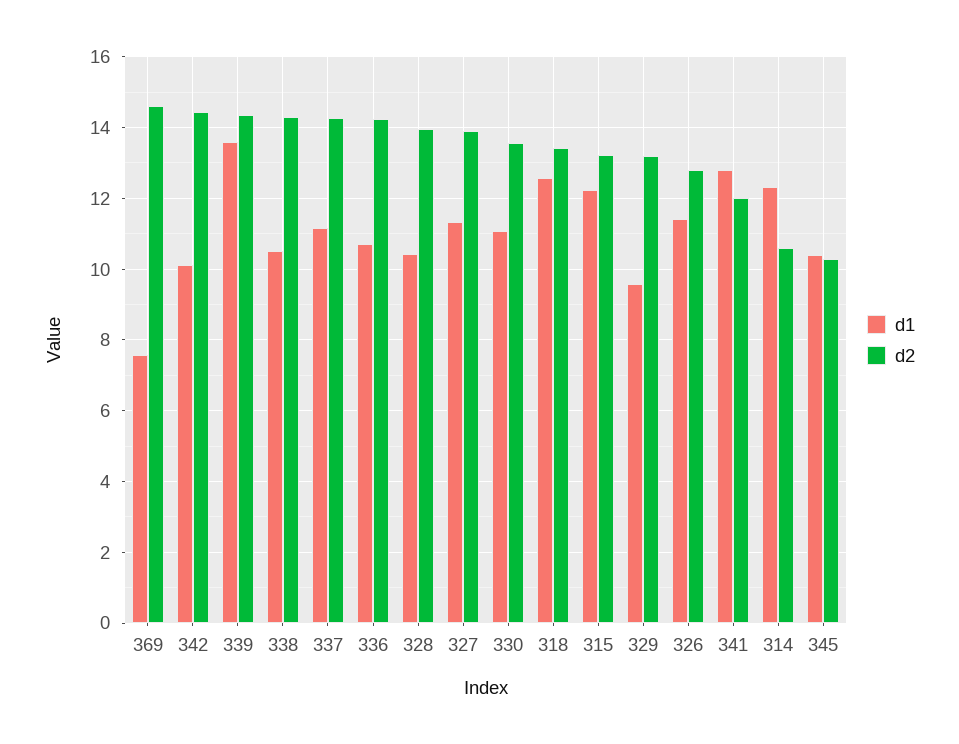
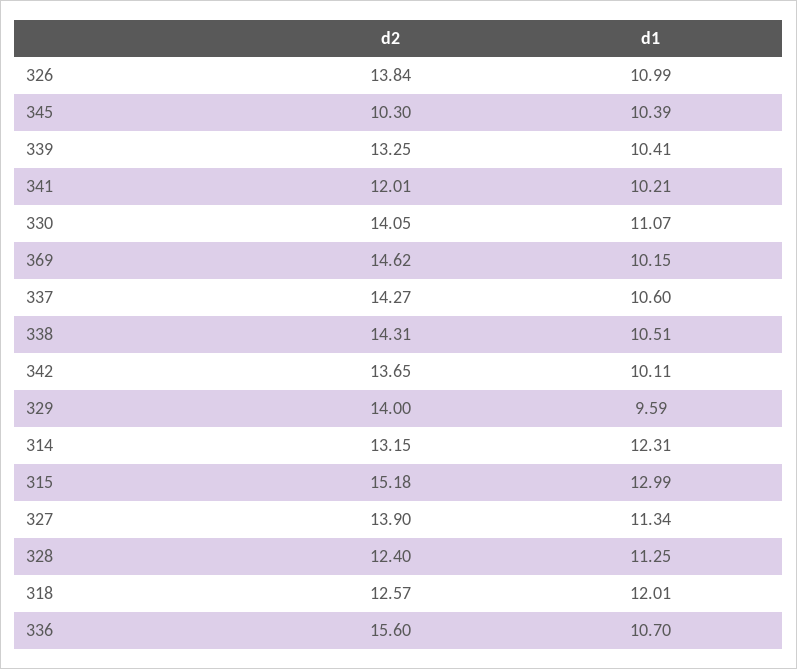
  {
    "d1": {
-     "369": 7.6,
+     "369": 10.15,
      "342": 10.11,
-     "339": 13.6,
+     "339": 10.41,
      "338": 10.51,
-     "337": 11.2,
+     "337": 10.6,
      "336": 10.7,
-     "328": 10.4,
+     "328": 11.25,
      "327": 11.34,
      "330": 11.07,
-     "318": 12.6,
+     "318": 12.01,
-     "315": 12.2,
+     "315": 12.99,
      "329": 9.59,
-     "326": 11.4,
+     "326": 10.99,
-     "341": 12.8,
+     "341": 10.21,
      "314": 12.31,
      "345": 10.39
    },
    "d2": {
      "369": 14.62,
-     "342": 14.4,
+     "342": 13.65,
-     "339": 14.4,
+     "339": 13.25,
      "338": 14.31,
      "337": 14.27,
-     "336": 14.2,
+     "336": 15.6,
-     "328": 14,
+     "328": 12.4,
      "327": 13.9,
-     "330": 13.6,
+     "330": 14.05,
-     "318": 13.4,
+     "318": 12.57,
-     "315": 13.2,
+     "315": 15.18,
-     "329": 13.2,
+     "329": 14,
-     "326": 12.8,
+     "326": 13.84,
      "341": 12.01,
-     "314": 10.6,
+     "314": 13.15,
      "345": 10.3
    }
  }

